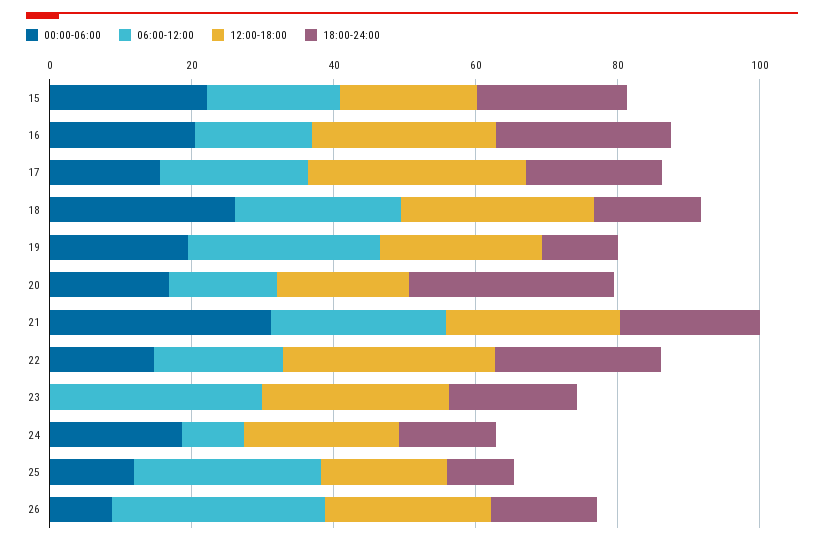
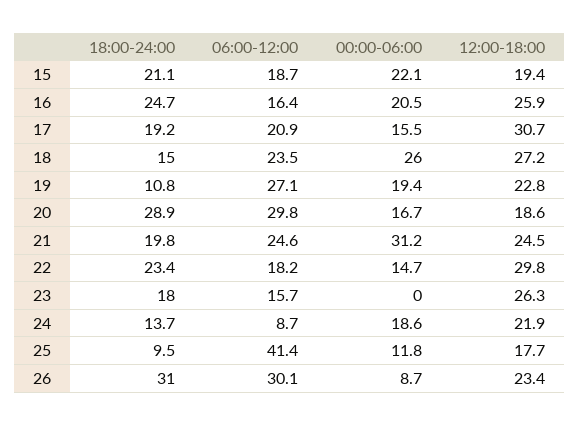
  {
    "00:00-06:00": {
      "15": 22.1,
      "16": 20.5,
      "17": 15.5,
      "18": 26,
      "19": 19.4,
      "20": 16.7,
      "21": 31.2,
      "22": 14.7,
      "23": 0,
      "24": 18.6,
      "25": 11.8,
      "26": 8.7
    },
    "06:00-12:00": {
      "15": 18.7,
      "16": 16.4,
      "17": 20.9,
      "18": 23.5,
      "19": 27.1,
-     "20": 15,
+     "20": 29.8,
      "21": 24.6,
      "22": 18.2,
-     "23": 30,
+     "23": 15.7,
      "24": 8.7,
-     "25": 25,
+     "25": 41.4,
      "26": 30.1
    },
    "12:00-18:00": {
      "15": 19.4,
      "16": 25.9,
      "17": 30.7,
      "18": 27.2,
      "19": 22.8,
      "20": 18.6,
      "21": 24.5,
      "22": 29.8,
      "23": 26.3,
      "24": 21.9,
      "25": 17.7,
      "26": 23.4
    },
    "18:00-24:00": {
      "15": 21.1,
      "16": 24.7,
      "17": 19.2,
      "18": 15,
      "19": 10.8,
      "20": 28.9,
      "21": 19.8,
      "22": 23.4,
      "23": 18,
      "24": 13.7,
      "25": 9.5,
-     "26": 15
+     "26": 31
    }
  }

